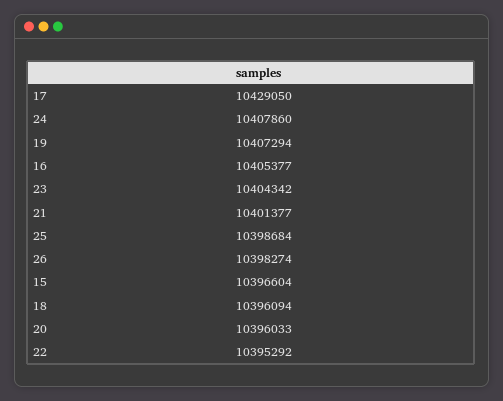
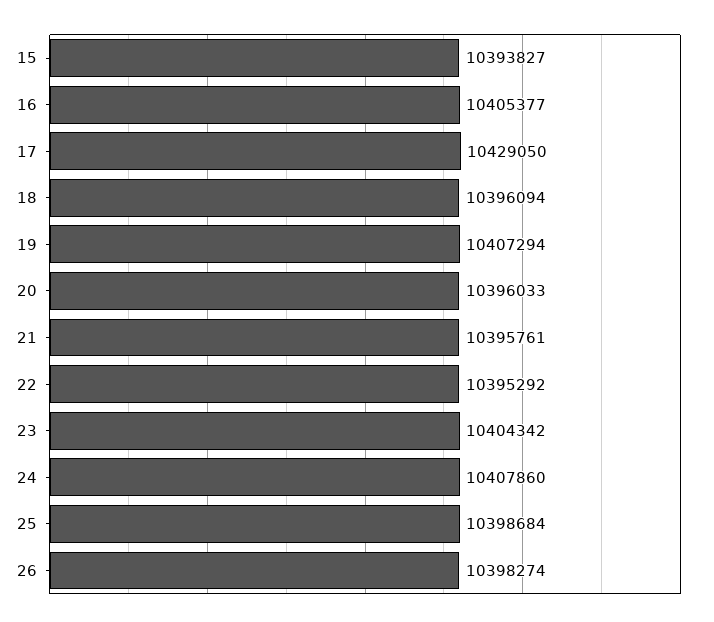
  {
    "17": 10429050,
    "24": 10407860,
    "19": 10407294,
    "16": 10405377,
    "23": 10404342,
-   "21": 10401377,
+   "21": 10395761,
    "25": 10398684,
    "26": 10398274,
-   "15": 10396604,
+   "15": 10393827,
    "18": 10396094,
    "20": 10396033,
    "22": 10395292
  }

